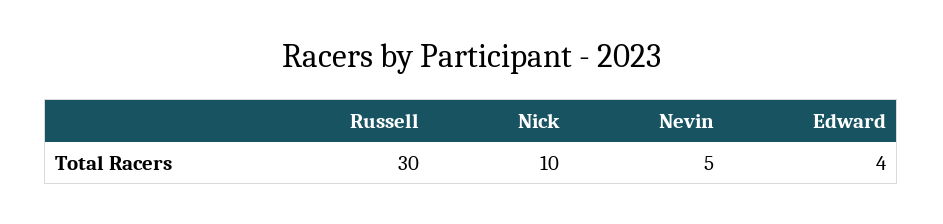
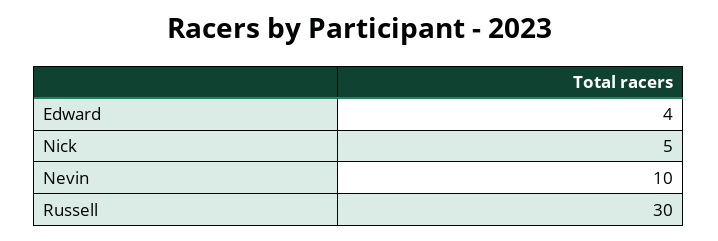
  {
    "Russell": 30,
-   "Nick": 10,
+   "Nick": 5,
-   "Nevin": 5,
+   "Nevin": 10,
    "Edward": 4
  }

